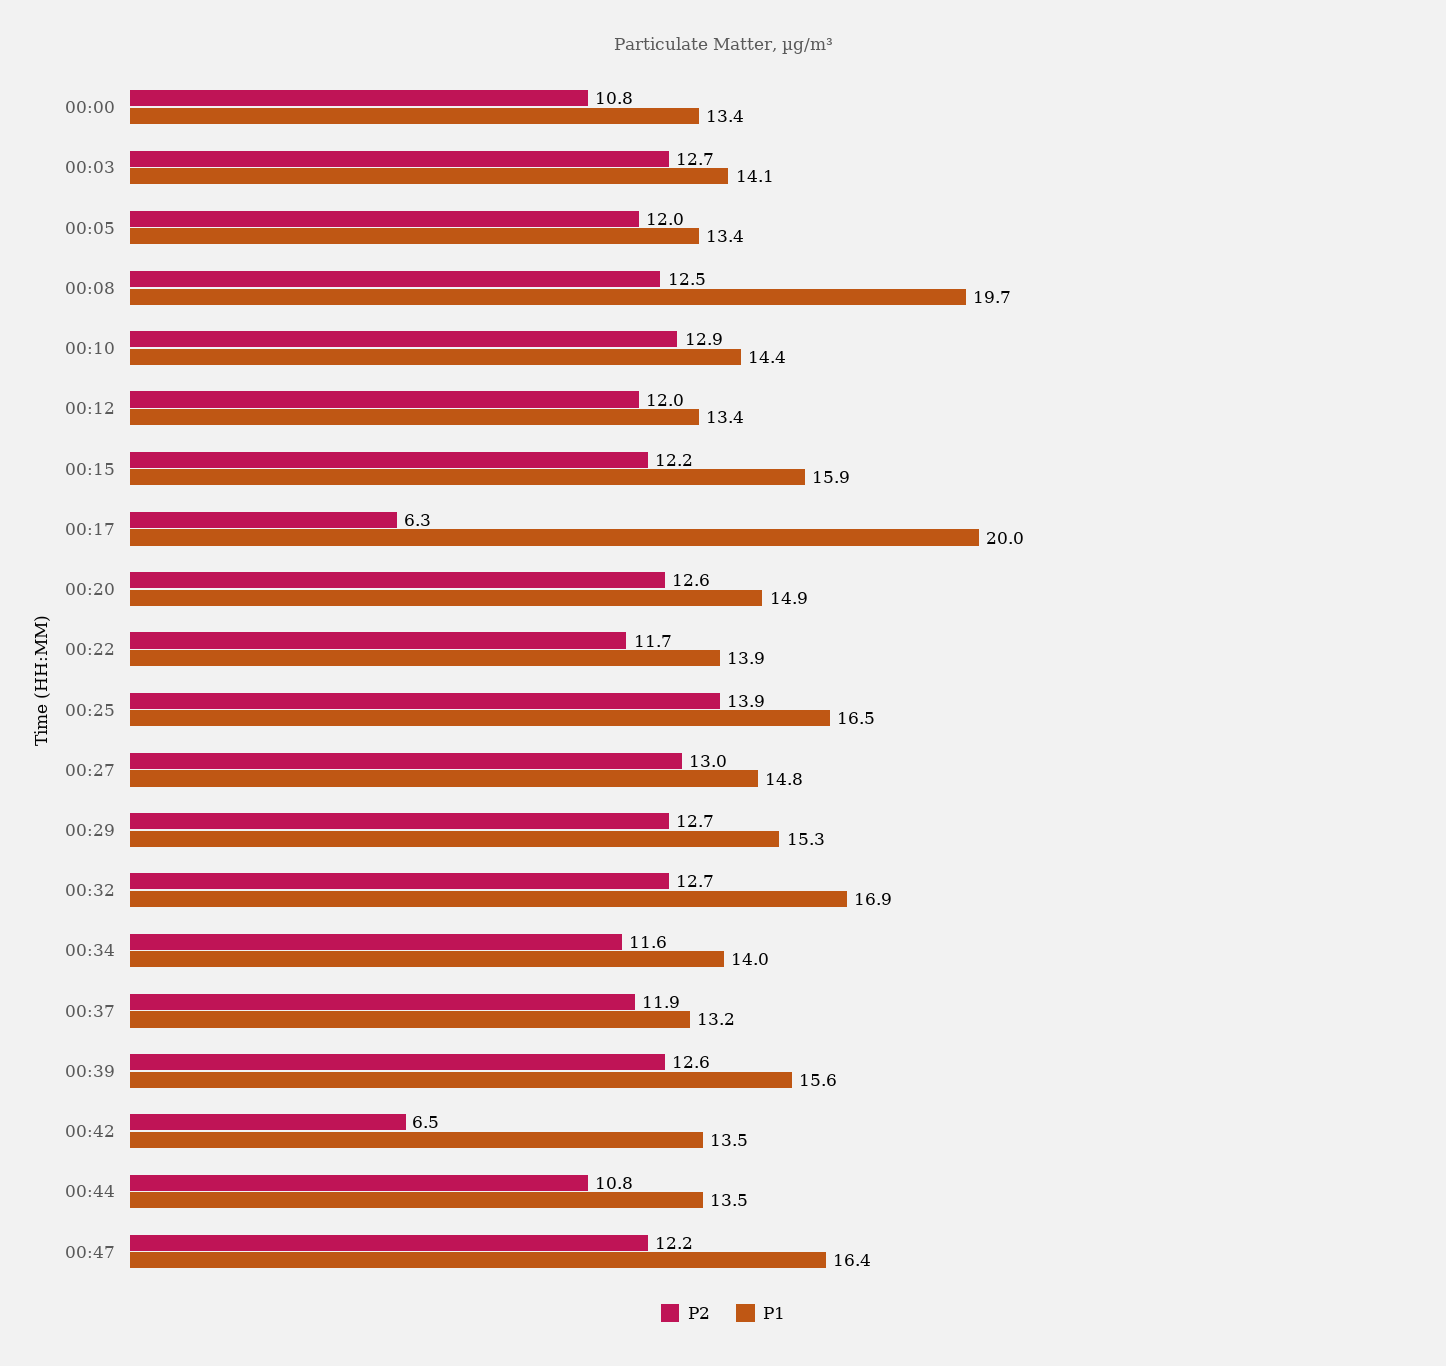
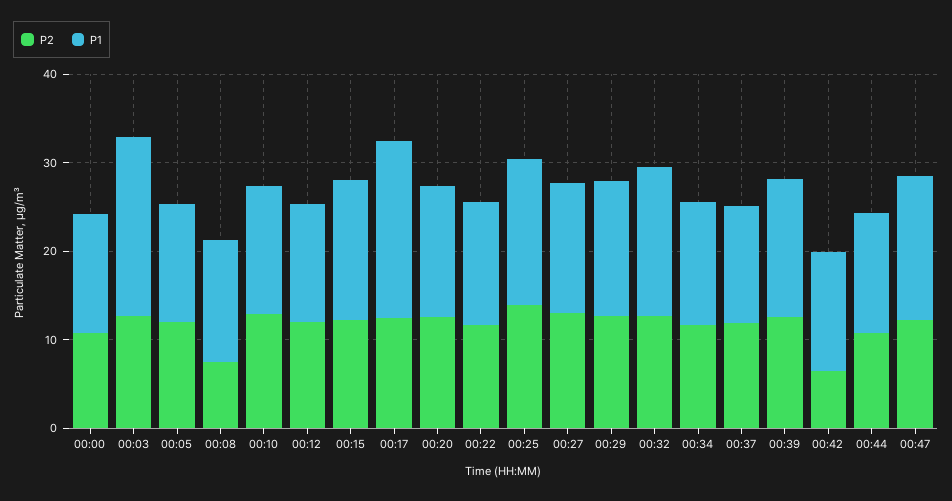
  {
    "P2": {
      "00:00": 10.8,
      "00:03": 12.7,
      "00:05": 12,
-     "00:08": 12.5,
+     "00:08": 8,
      "00:10": 12.9,
      "00:12": 12,
      "00:15": 12.2,
-     "00:17": 6.3,
+     "00:17": 12,
      "00:20": 12.6,
      "00:22": 11.7,
      "00:25": 13.9,
      "00:27": 13,
      "00:29": 12.7,
      "00:32": 12.7,
      "00:34": 11.6,
      "00:37": 11.9,
      "00:39": 12.6,
      "00:42": 6.5,
      "00:44": 10.8,
      "00:47": 12.2
    },
    "P1": {
      "00:00": 13.4,
-     "00:03": 14.1,
+     "00:03": 20,
      "00:05": 13.4,
-     "00:08": 19.7,
+     "00:08": 14,
      "00:10": 14.4,
      "00:12": 13.4,
      "00:15": 15.9,
      "00:17": 20,
      "00:20": 14.9,
      "00:22": 13.9,
      "00:25": 16.5,
      "00:27": 14.8,
      "00:29": 15.3,
      "00:32": 16.9,
      "00:34": 14,
      "00:37": 13.2,
      "00:39": 15.6,
      "00:42": 13.5,
      "00:44": 13.5,
      "00:47": 16.4
    }
  }

